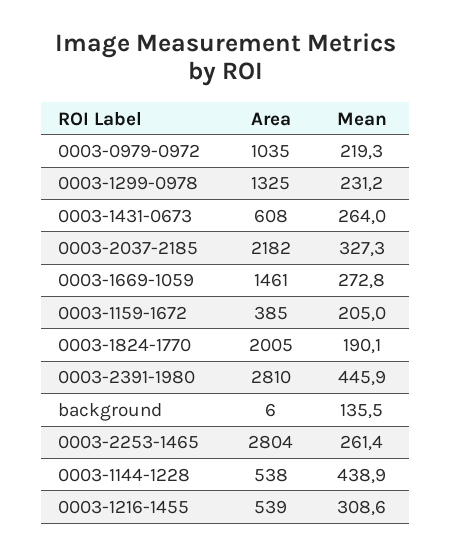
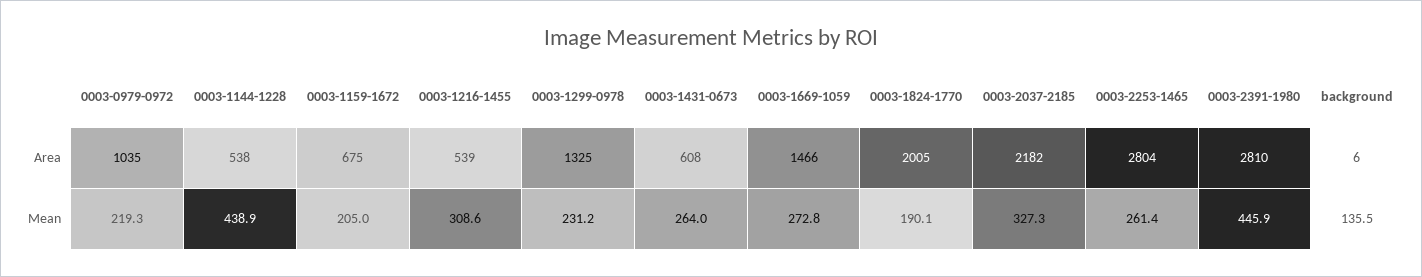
  {
    "Area": {
      "0003-0979-0972": 1035,
      "0003-1299-0978": 1325,
      "0003-1431-0673": 608,
      "0003-2037-2185": 2182,
-     "0003-1669-1059": 1461,
+     "0003-1669-1059": 1466,
-     "0003-1159-1672": 385,
+     "0003-1159-1672": 675,
      "0003-1824-1770": 2005,
      "0003-2391-1980": 2810,
      "background": 6,
      "0003-2253-1465": 2804,
      "0003-1144-1228": 538,
      "0003-1216-1455": 539
    },
    "Mean": {
      "0003-0979-0972": 219.3,
      "0003-1299-0978": 231.2,
      "0003-1431-0673": 264,
      "0003-2037-2185": 327.3,
      "0003-1669-1059": 272.8,
      "0003-1159-1672": 205,
      "0003-1824-1770": 190.1,
      "0003-2391-1980": 445.9,
      "background": 135.5,
      "0003-2253-1465": 261.4,
      "0003-1144-1228": 438.9,
      "0003-1216-1455": 308.6
    }
  }

